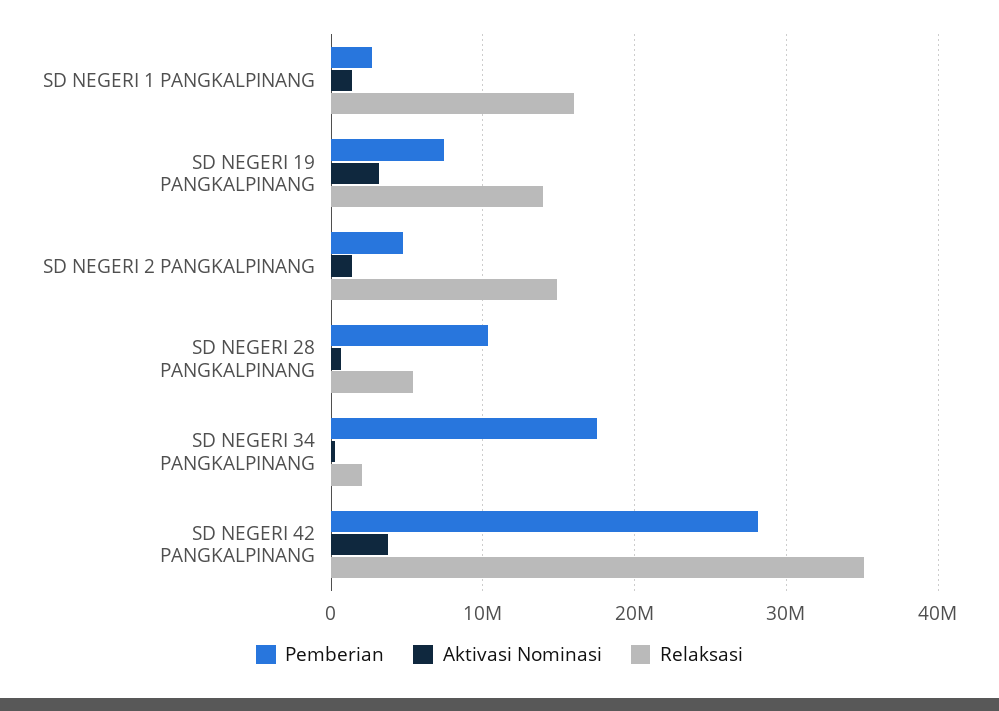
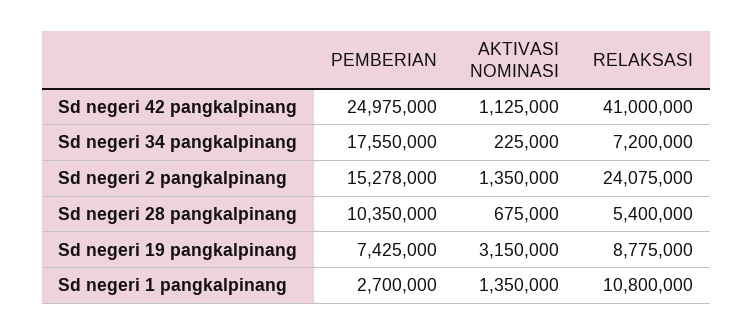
  {
    "Pemberian": {
      "SD NEGERI 1 PANGKALPINANG": 2700000,
      "SD NEGERI 19 PANGKALPINANG": 7425000,
-     "SD NEGERI 2 PANGKALPINANG": 5000000,
+     "SD NEGERI 2 PANGKALPINANG": 15278000,
      "SD NEGERI 28 PANGKALPINANG": 10350000,
      "SD NEGERI 34 PANGKALPINANG": 17550000,
-     "SD NEGERI 42 PANGKALPINANG": 28000000
+     "SD NEGERI 42 PANGKALPINANG": 24975000
    },
    "Aktivasi Nominasi": {
      "SD NEGERI 1 PANGKALPINANG": 1350000,
      "SD NEGERI 19 PANGKALPINANG": 3150000,
      "SD NEGERI 2 PANGKALPINANG": 1350000,
      "SD NEGERI 28 PANGKALPINANG": 675000,
      "SD NEGERI 34 PANGKALPINANG": 225000,
-     "SD NEGERI 42 PANGKALPINANG": 4000000
+     "SD NEGERI 42 PANGKALPINANG": 1125000
    },
    "Relaksasi": {
-     "SD NEGERI 1 PANGKALPINANG": 16000000,
+     "SD NEGERI 1 PANGKALPINANG": 10800000,
-     "SD NEGERI 19 PANGKALPINANG": 14000000,
+     "SD NEGERI 19 PANGKALPINANG": 8775000,
-     "SD NEGERI 2 PANGKALPINANG": 15000000,
+     "SD NEGERI 2 PANGKALPINANG": 24075000,
      "SD NEGERI 28 PANGKALPINANG": 5400000,
-     "SD NEGERI 34 PANGKALPINANG": 2000000,
+     "SD NEGERI 34 PANGKALPINANG": 7200000,
-     "SD NEGERI 42 PANGKALPINANG": 35000000
+     "SD NEGERI 42 PANGKALPINANG": 41000000
    }
  }

